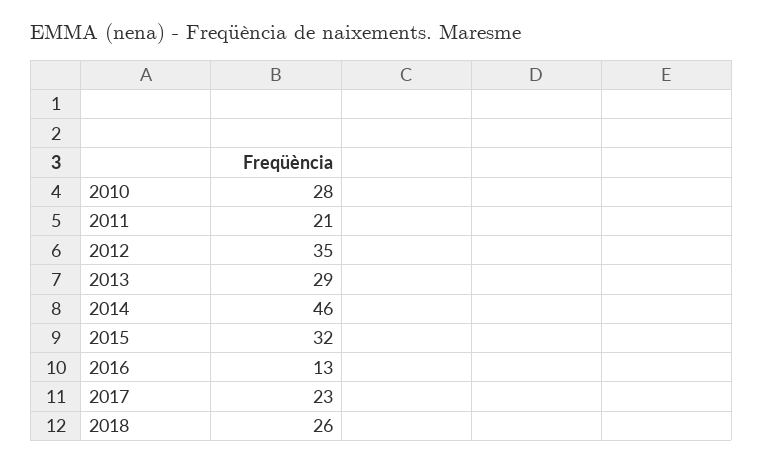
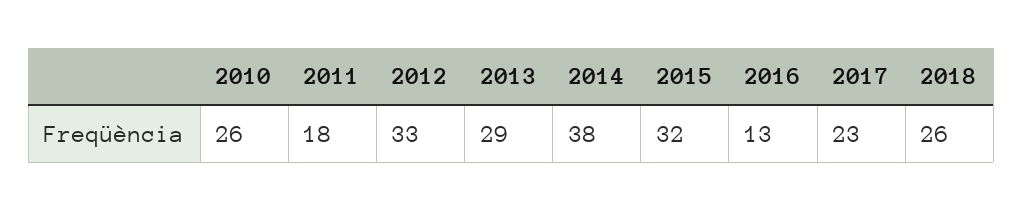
  {
-   "2010": 28,
+   "2010": 26,
-   "2011": 21,
+   "2011": 18,
-   "2012": 35,
+   "2012": 33,
    "2013": 29,
-   "2014": 46,
+   "2014": 38,
    "2015": 32,
    "2016": 13,
    "2017": 23,
    "2018": 26
  }

